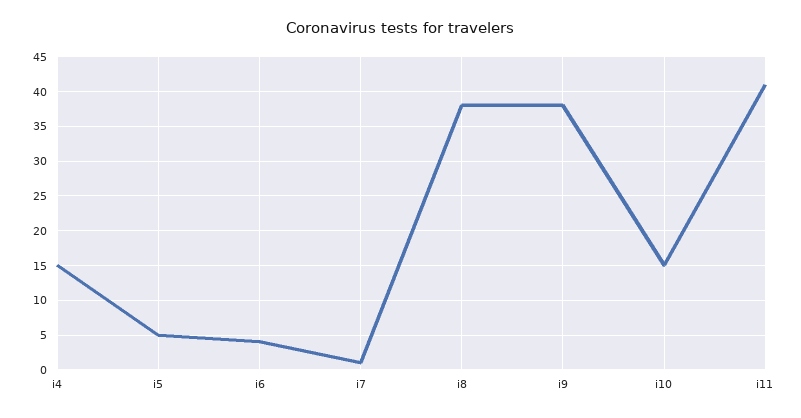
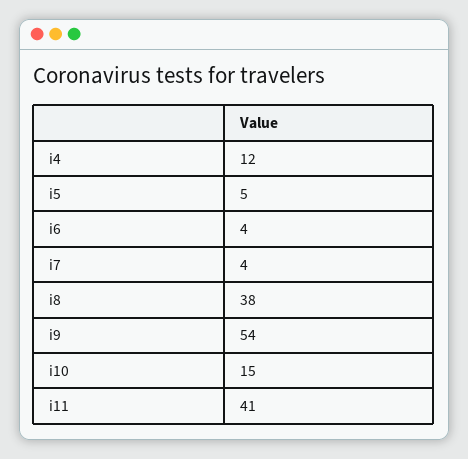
  {
-   "i4": 15,
+   "i4": 12,
    "i5": 5,
    "i6": 4,
-   "i7": 1,
+   "i7": 4,
    "i8": 38,
-   "i9": 38,
+   "i9": 54,
    "i10": 15,
    "i11": 41
  }

